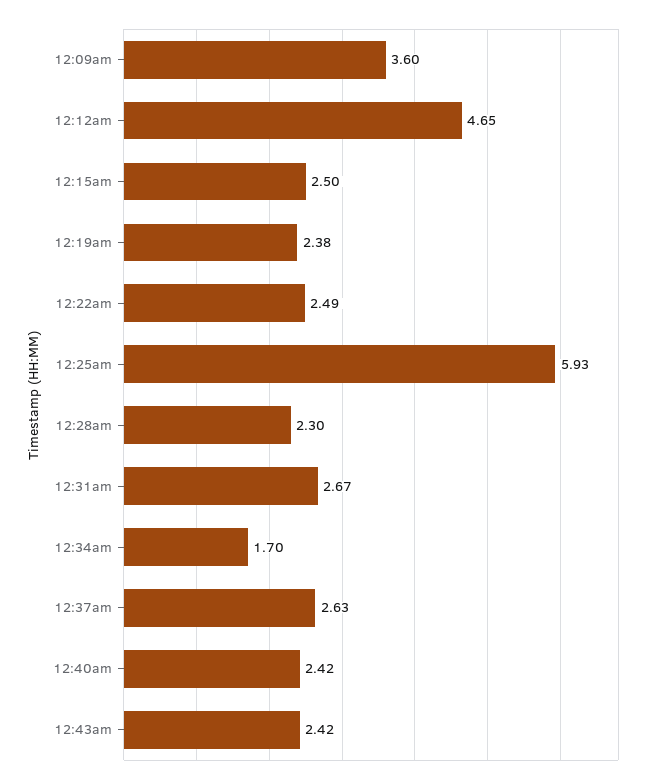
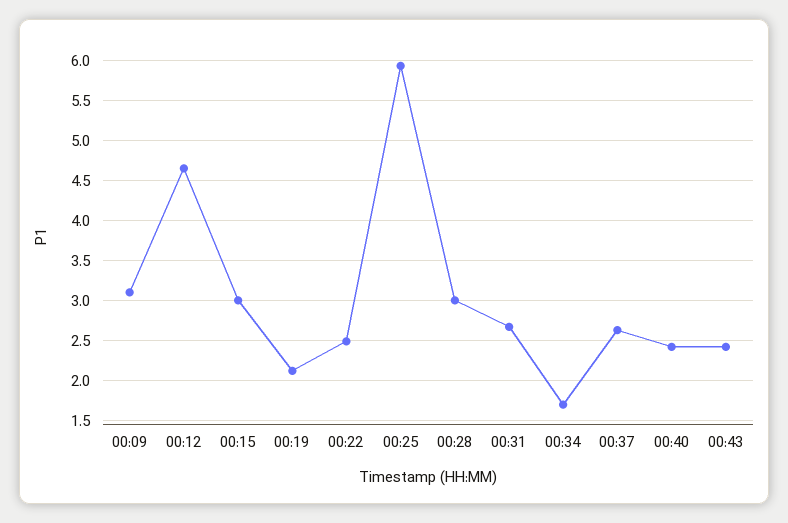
  {
-   "12:09am": 3.6,
+   "12:09am": 3.1,
    "12:12am": 4.65,
-   "12:15am": 2.5,
+   "12:15am": 3,
-   "12:19am": 2.38,
+   "12:19am": 2.1,
    "12:22am": 2.49,
    "12:25am": 5.93,
-   "12:28am": 2.3,
+   "12:28am": 3,
    "12:31am": 2.67,
    "12:34am": 1.7,
    "12:37am": 2.63,
    "12:40am": 2.42,
    "12:43am": 2.42
  }

